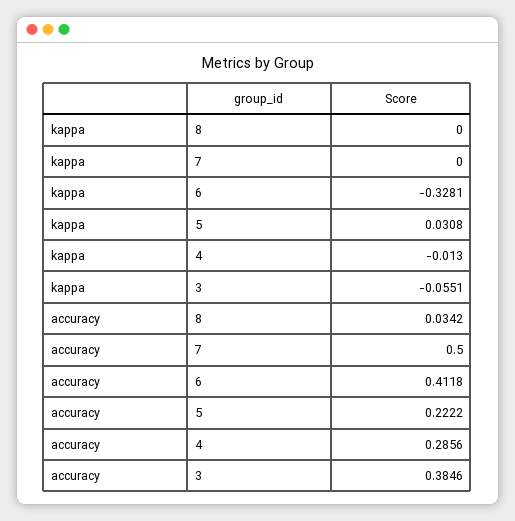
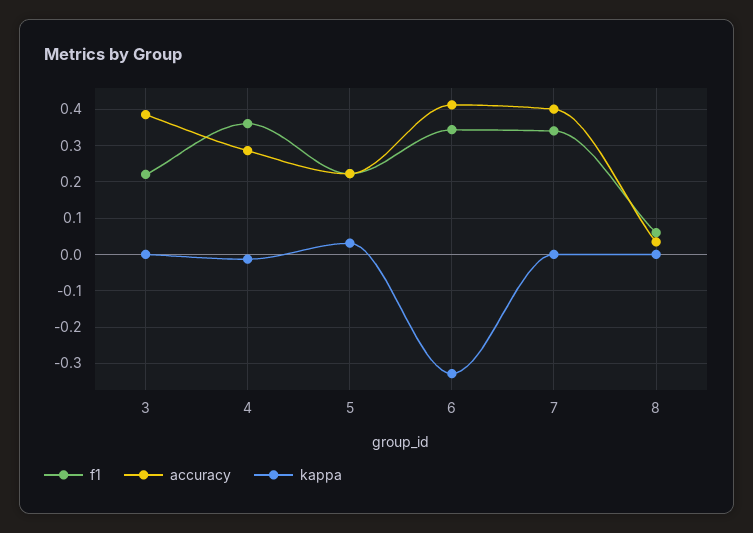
  {
    "kappa": {
      "8": 0,
      "7": 0,
      "6": -0.3281,
      "5": 0.0308,
      "4": -0.013,
-     "3": -0.0551
+     "3": 0
    },
    "accuracy": {
      "8": 0.0342,
-     "7": 0.5,
+     "7": 0.4,
      "6": 0.4118,
      "5": 0.2222,
      "4": 0.2856,
      "3": 0.3846
-   }
+   },
+   "f1": {
+     "3": 0.22,
+     "4": 0.36,
+     "5": 0.22,
+     "6": 0.34,
+     "7": 0.34,
+     "8": 0.06
+   }
  }

